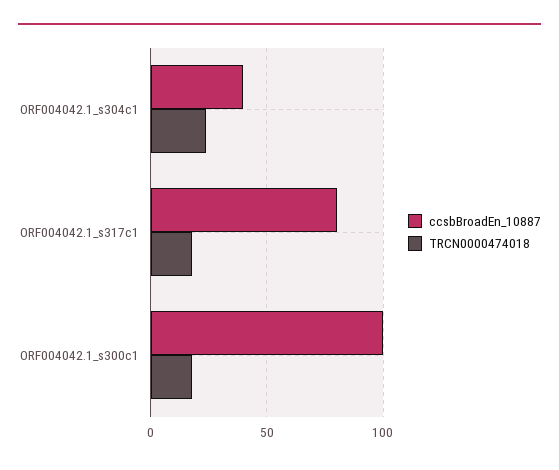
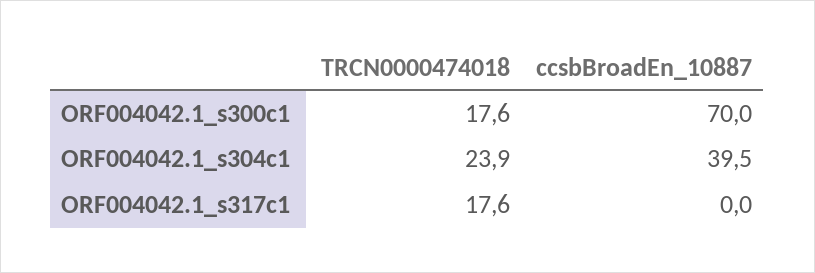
  {
    "ccsbBroadEn_10887": {
      "ORF004042.1_s304c1": 39.5,
-     "ORF004042.1_s317c1": 80,
+     "ORF004042.1_s317c1": 0,
-     "ORF004042.1_s300c1": 100
+     "ORF004042.1_s300c1": 70
    },
    "TRCN0000474018": {
      "ORF004042.1_s304c1": 23.9,
      "ORF004042.1_s317c1": 17.6,
      "ORF004042.1_s300c1": 17.6
    }
  }

